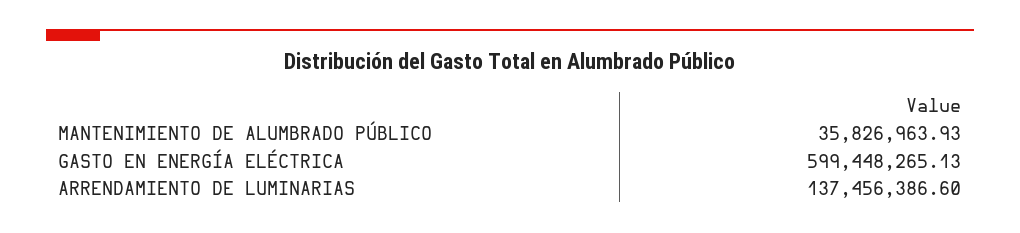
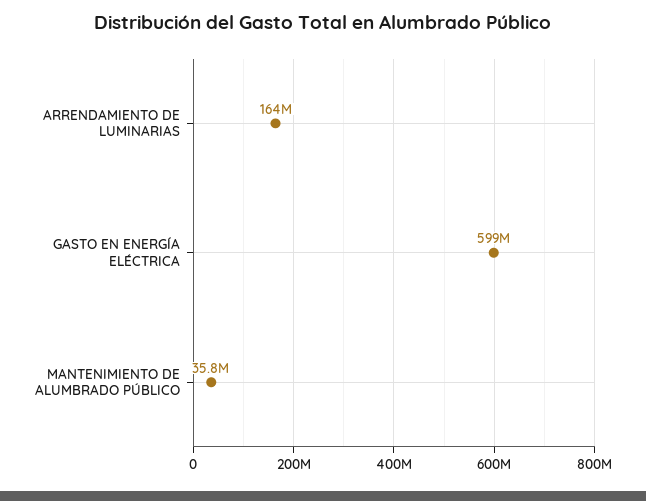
  {
    "MANTENIMIENTO DE ALUMBRADO PÚBLICO": 35826963.93,
    "GASTO EN ENERGÍA ELÉCTRICA": 599448265.13,
-   "ARRENDAMIENTO DE LUMINARIAS": 137456386.6
+   "ARRENDAMIENTO DE LUMINARIAS": 164000000
  }

